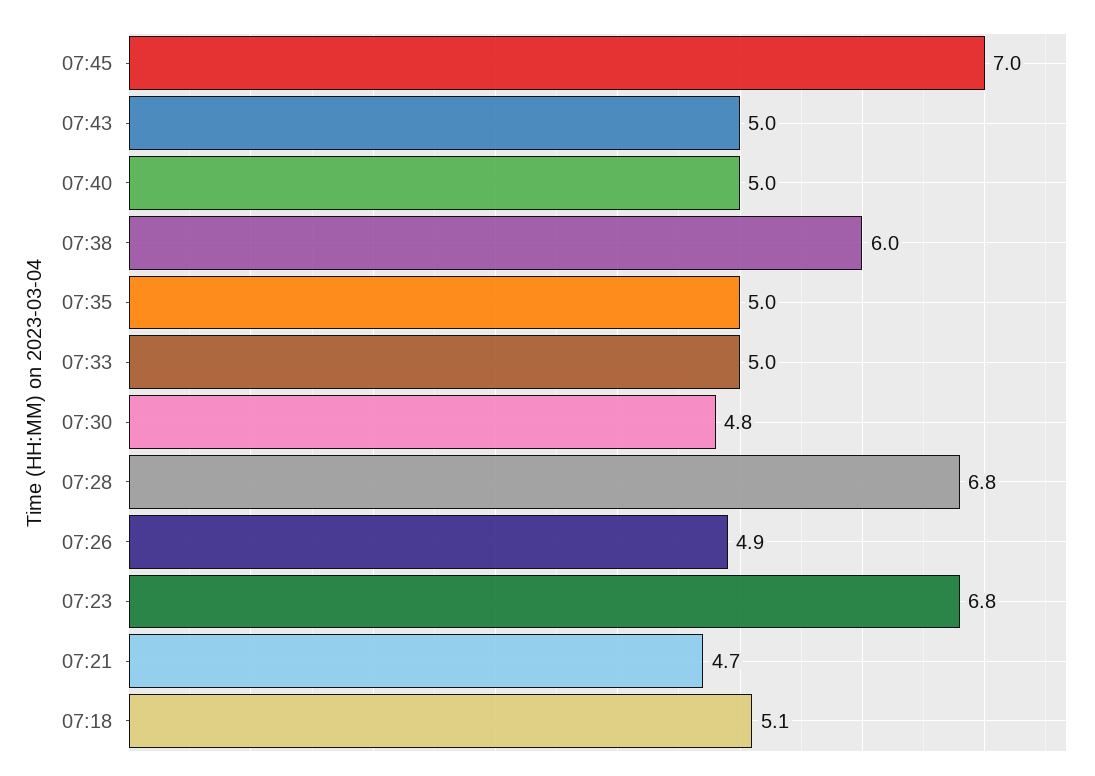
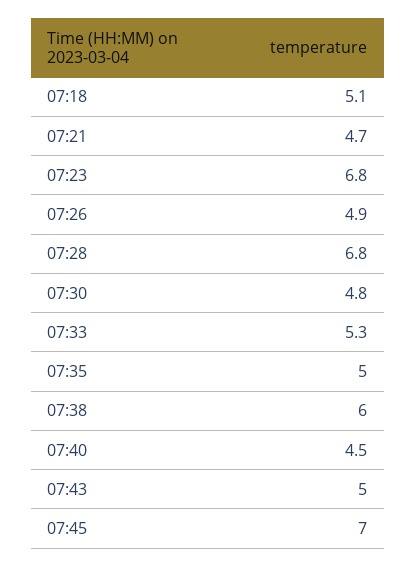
  {
    "07:45": 7,
    "07:43": 5,
-   "07:40": 5,
+   "07:40": 4.5,
    "07:38": 6,
    "07:35": 5,
-   "07:33": 5,
+   "07:33": 5.3,
    "07:30": 4.8,
    "07:28": 6.8,
    "07:26": 4.9,
    "07:23": 6.8,
    "07:21": 4.7,
    "07:18": 5.1
  }

